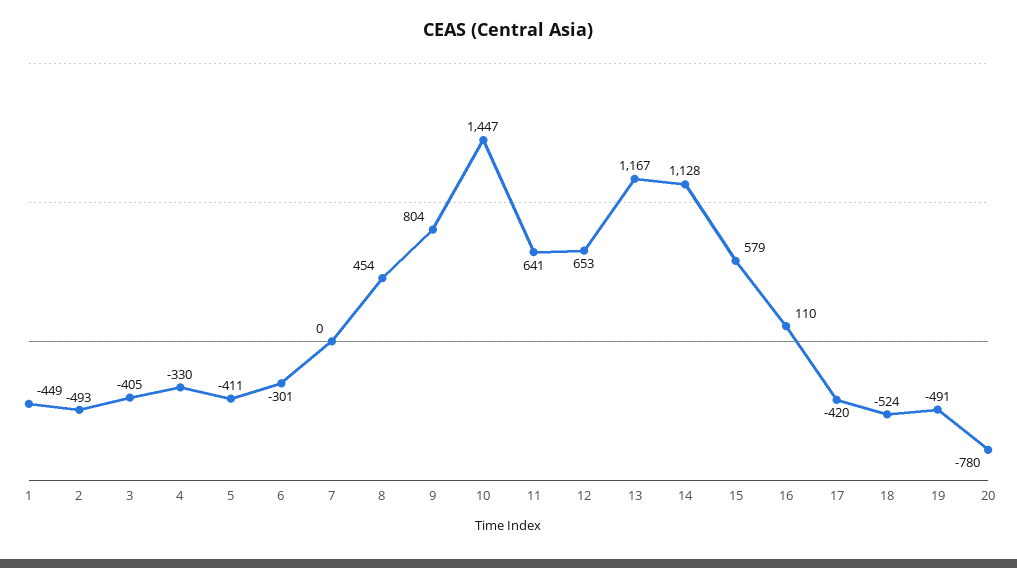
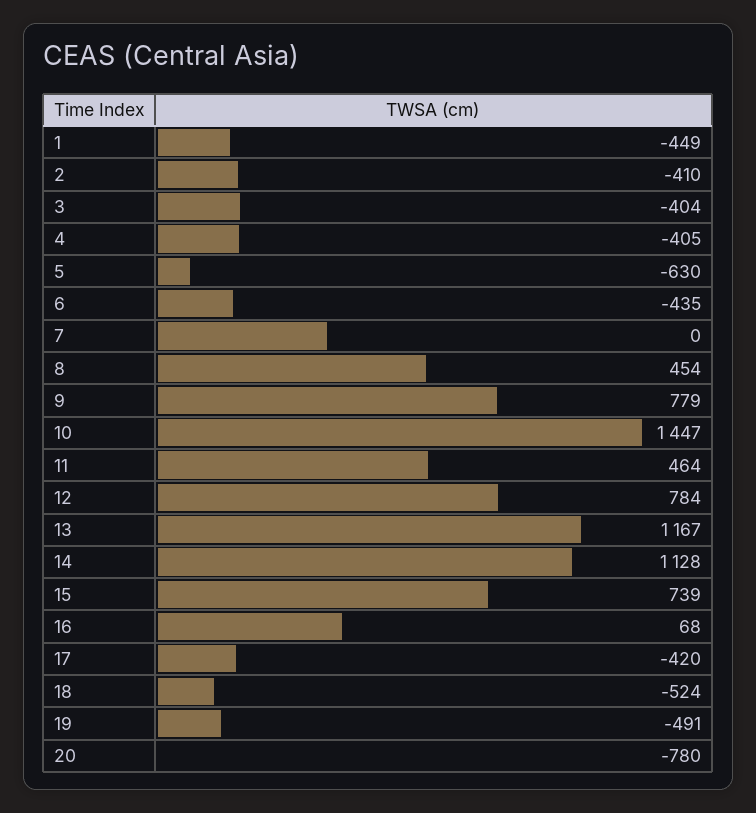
  {
    "1": -449,
-   "2": -493,
+   "2": -410,
-   "3": -405,
+   "3": -404,
-   "4": -330,
+   "4": -405,
-   "5": -411,
+   "5": -630,
-   "6": -301,
+   "6": -435,
    "7": 0,
    "8": 454,
-   "9": 804,
+   "9": 779,
    "10": 1447,
-   "11": 641,
+   "11": 464,
-   "12": 653,
+   "12": 784,
    "13": 1167,
    "14": 1128,
-   "15": 579,
+   "15": 739,
-   "16": 110,
+   "16": 68,
    "17": -420,
    "18": -524,
    "19": -491,
    "20": -780
  }

